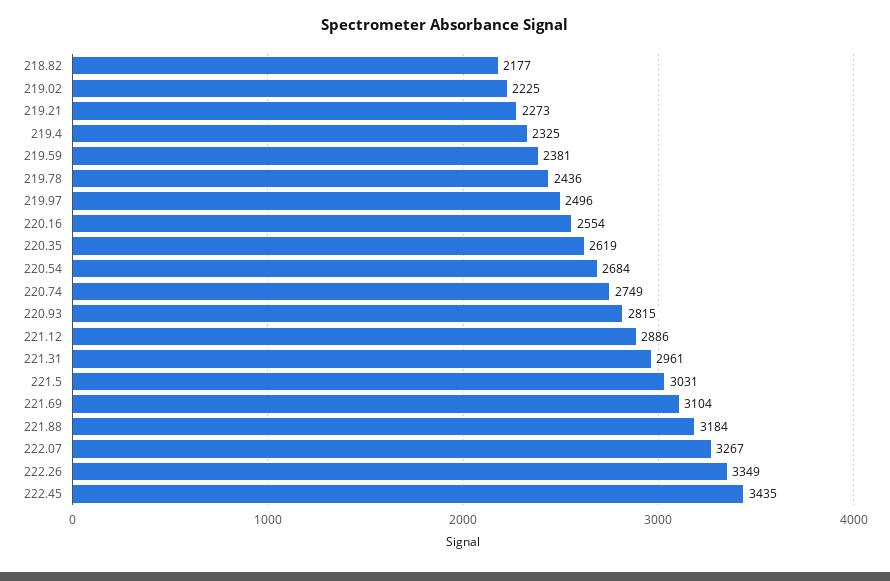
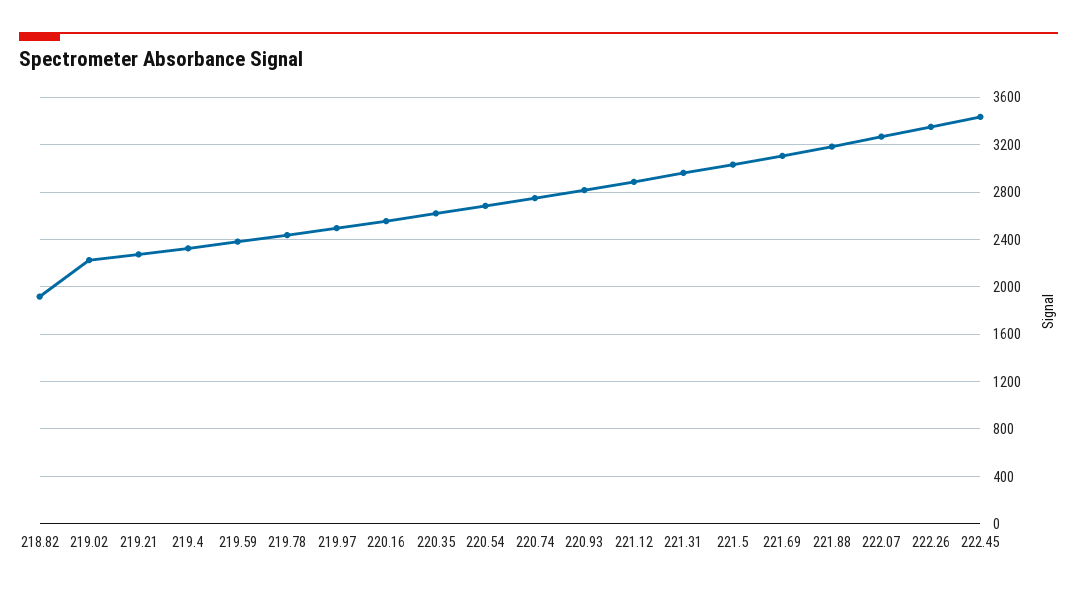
  {
-   "218.82": 2177,
+   "218.82": 1900,
    "219.02": 2225,
    "219.21": 2273,
    "219.4": 2325,
    "219.59": 2381,
    "219.78": 2436,
    "219.97": 2496,
    "220.16": 2554,
    "220.35": 2619,
    "220.54": 2684,
    "220.74": 2749,
    "220.93": 2815,
    "221.12": 2886,
    "221.31": 2961,
    "221.5": 3031,
    "221.69": 3104,
    "221.88": 3184,
    "222.07": 3267,
    "222.26": 3349,
    "222.45": 3435
  }

